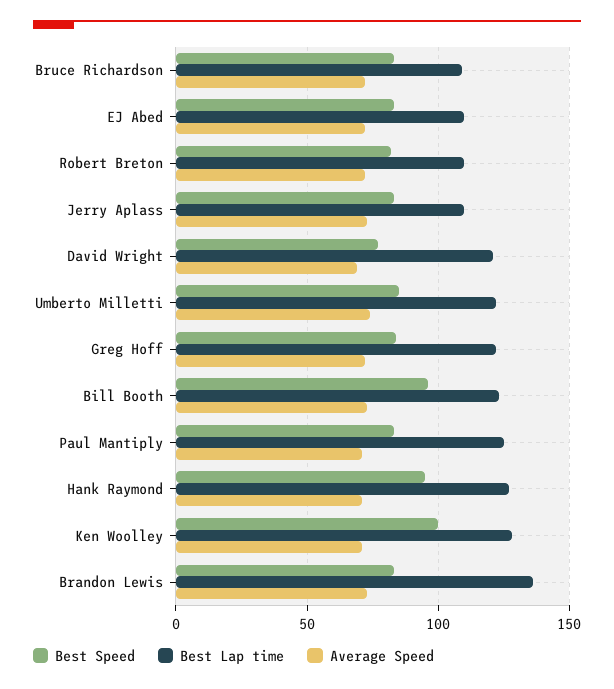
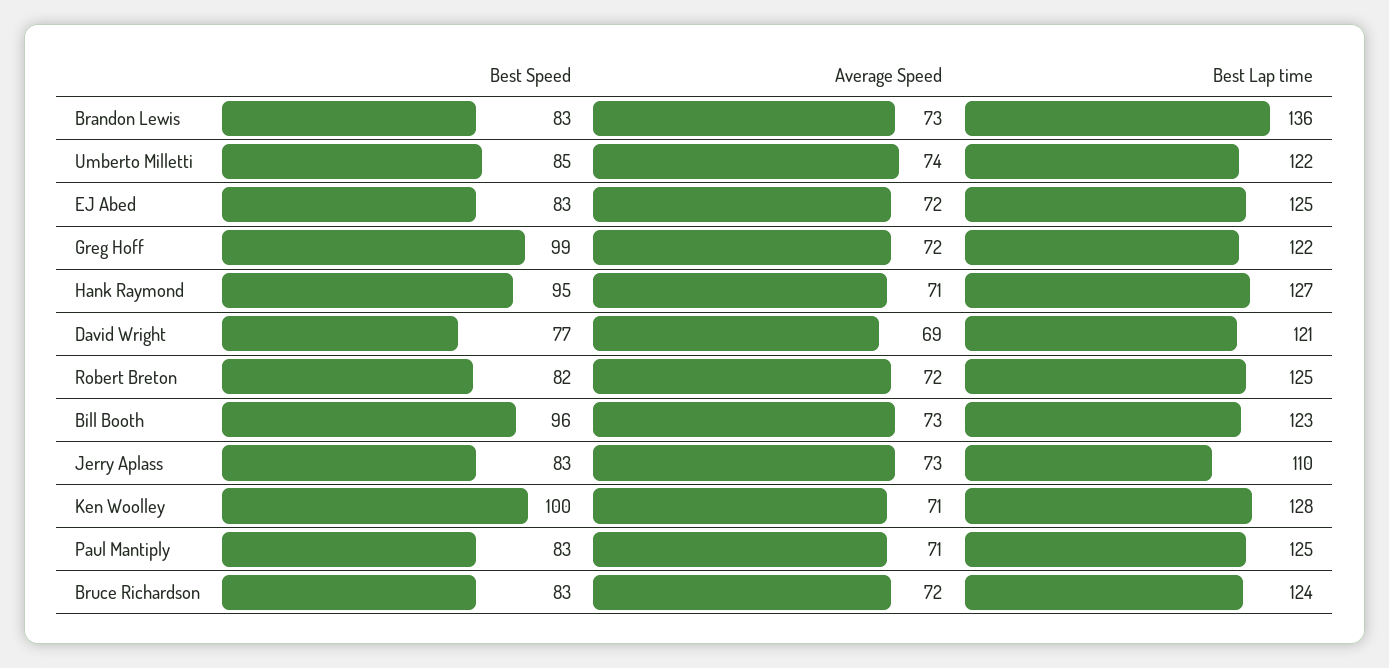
  {
    "Best Speed": {
      "Bruce Richardson": 83,
      "EJ Abed": 83,
      "Robert Breton": 82,
      "Jerry Aplass": 83,
      "David Wright": 77,
      "Umberto Milletti": 85,
-     "Greg Hoff": 85,
+     "Greg Hoff": 99,
      "Bill Booth": 96,
      "Paul Mantiply": 83,
      "Hank Raymond": 95,
      "Ken Woolley": 100,
      "Brandon Lewis": 83
    },
    "Best Lap time": {
-     "Bruce Richardson": 110,
+     "Bruce Richardson": 124,
-     "EJ Abed": 110,
+     "EJ Abed": 125,
-     "Robert Breton": 110,
+     "Robert Breton": 125,
      "Jerry Aplass": 110,
      "David Wright": 121,
      "Umberto Milletti": 122,
      "Greg Hoff": 122,
      "Bill Booth": 123,
      "Paul Mantiply": 125,
      "Hank Raymond": 127,
      "Ken Woolley": 128,
      "Brandon Lewis": 136
    },
    "Average Speed": {
      "Bruce Richardson": 72,
      "EJ Abed": 72,
      "Robert Breton": 72,
      "Jerry Aplass": 73,
      "David Wright": 69,
      "Umberto Milletti": 74,
      "Greg Hoff": 72,
      "Bill Booth": 73,
      "Paul Mantiply": 71,
      "Hank Raymond": 71,
      "Ken Woolley": 71,
      "Brandon Lewis": 73
    }
  }

